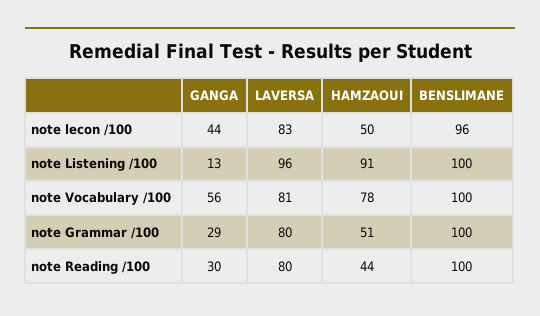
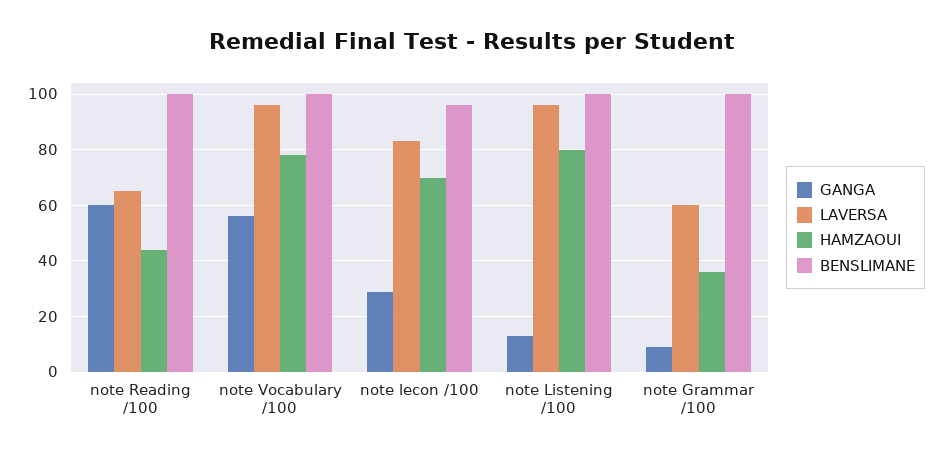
  {
    "GANGA": {
-     "note lecon /100": 44,
+     "note lecon /100": 30,
      "note Listening /100": 13,
      "note Vocabulary /100": 56,
-     "note Grammar /100": 29,
+     "note Grammar /100": 10,
-     "note Reading /100": 30
+     "note Reading /100": 60
    },
    "LAVERSA": {
      "note lecon /100": 83,
      "note Listening /100": 96,
-     "note Vocabulary /100": 81,
+     "note Vocabulary /100": 95,
-     "note Grammar /100": 80,
+     "note Grammar /100": 60,
-     "note Reading /100": 80
+     "note Reading /100": 65
    },
    "HAMZAOUI": {
-     "note lecon /100": 50,
+     "note lecon /100": 70,
-     "note Listening /100": 91,
+     "note Listening /100": 80,
      "note Vocabulary /100": 78,
-     "note Grammar /100": 51,
+     "note Grammar /100": 35,
      "note Reading /100": 44
    },
    "BENSLIMANE": {
      "note lecon /100": 96,
      "note Listening /100": 100,
      "note Vocabulary /100": 100,
      "note Grammar /100": 100,
      "note Reading /100": 100
    }
  }

